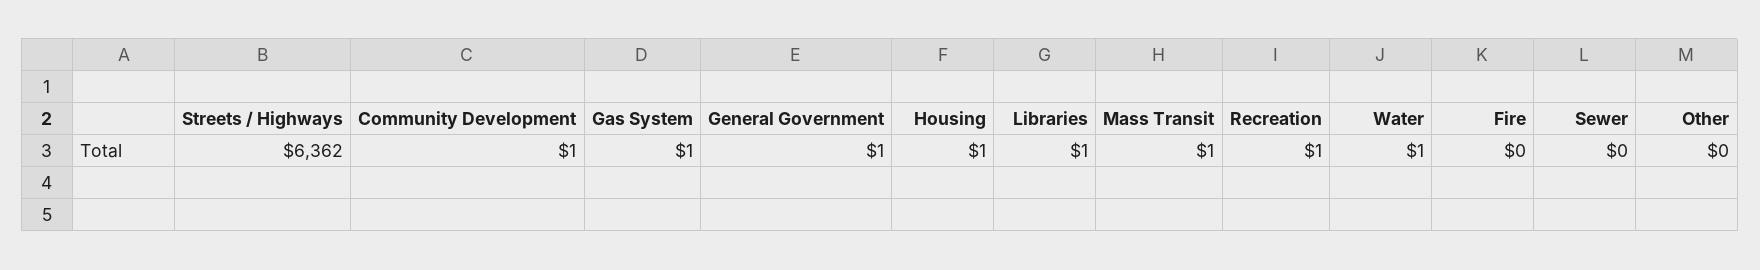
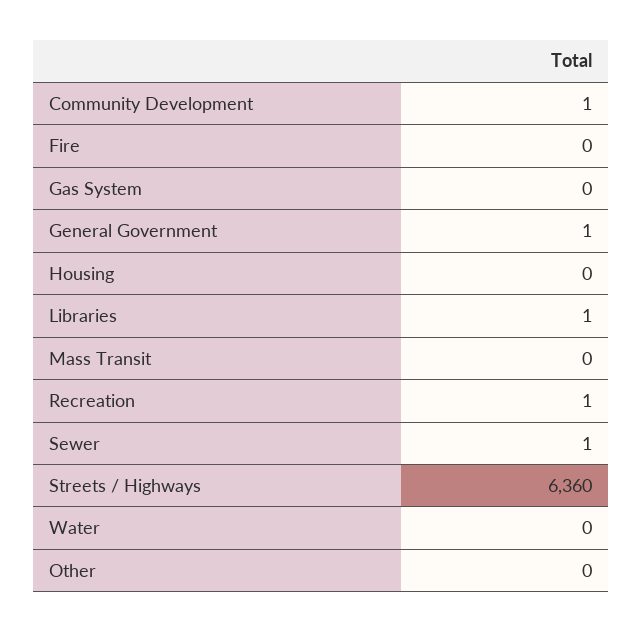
  {
-   "Streets / Highways": 6362,
+   "Streets / Highways": 6360,
    "Community Development": 1,
-   "Gas System": 1,
+   "Gas System": 0,
    "General Government": 1,
-   "Housing": 1,
+   "Housing": 0,
    "Libraries": 1,
-   "Mass Transit": 1,
+   "Mass Transit": 0,
    "Recreation": 1,
-   "Water": 1,
+   "Water": 0,
    "Fire": 0,
-   "Sewer": 0,
+   "Sewer": 1,
    "Other": 0
  }

